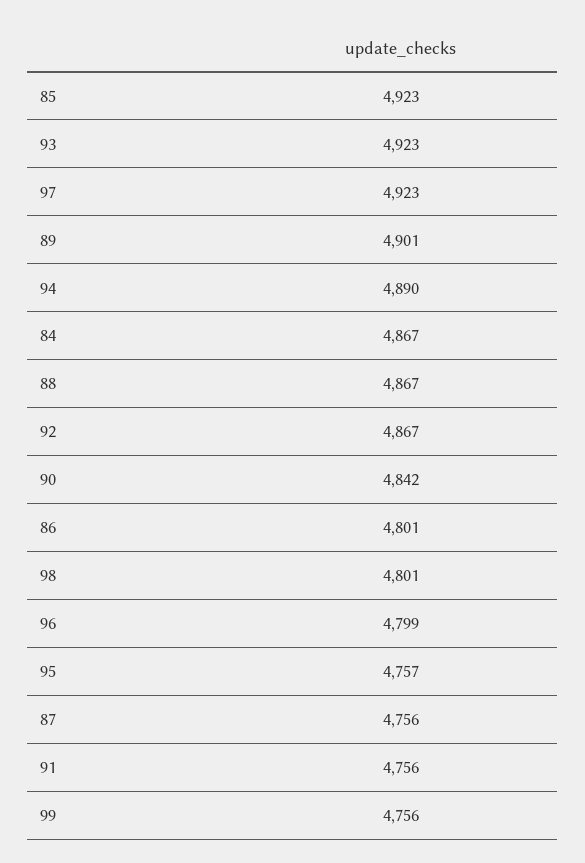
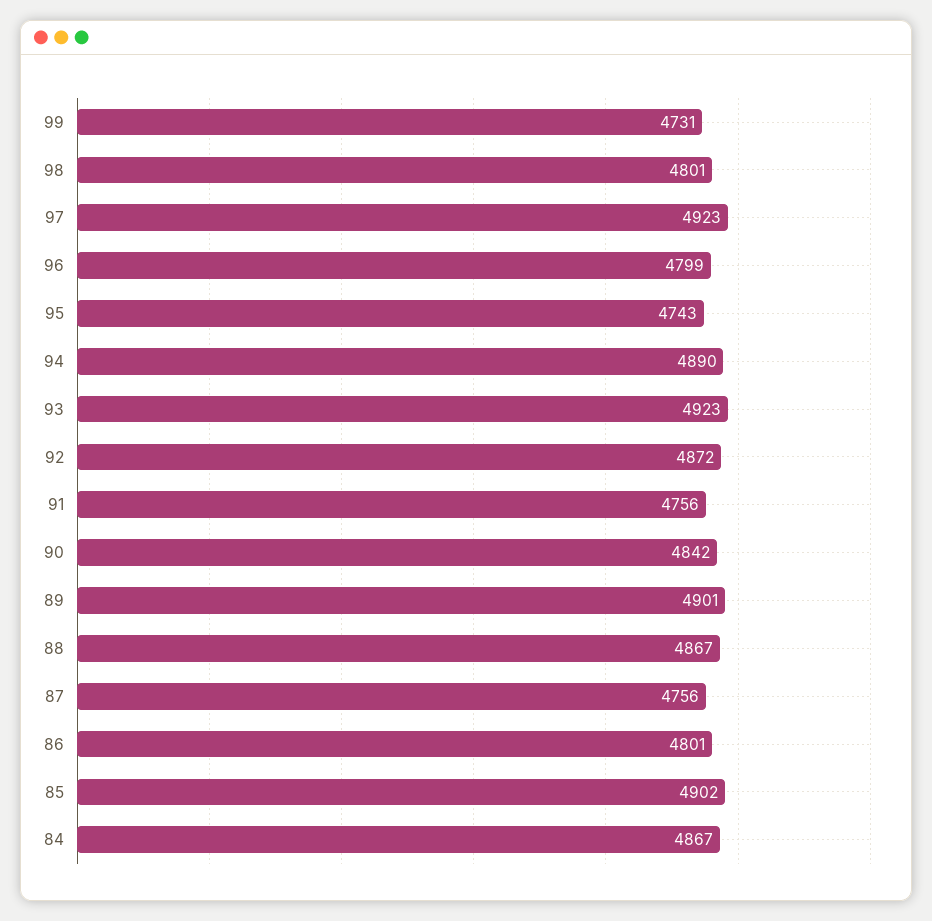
  {
-   "85": 4923,
+   "85": 4902,
    "93": 4923,
    "97": 4923,
    "89": 4901,
    "94": 4890,
    "84": 4867,
    "88": 4867,
-   "92": 4867,
+   "92": 4872,
    "90": 4842,
    "86": 4801,
    "98": 4801,
    "96": 4799,
-   "95": 4757,
+   "95": 4743,
    "87": 4756,
    "91": 4756,
-   "99": 4756
+   "99": 4731
  }

